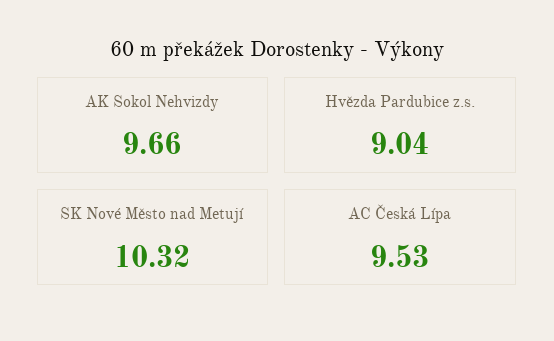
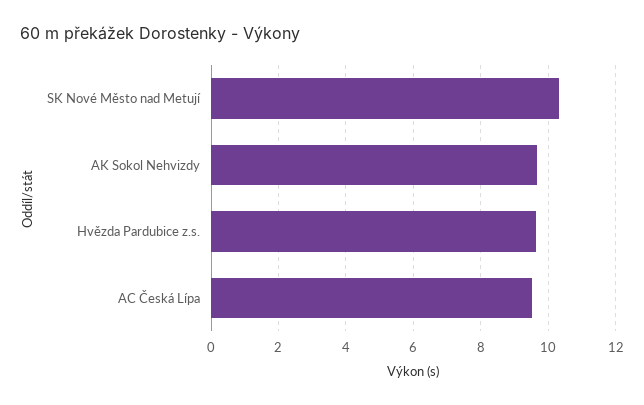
  {
    "AK Sokol Nehvizdy": 9.66,
-   "Hvězda Pardubice z.s.": 9.04,
+   "Hvězda Pardubice z.s.": 9.6,
    "SK Nové Město nad Metují": 10.32,
    "AC Česká Lípa": 9.53
  }

